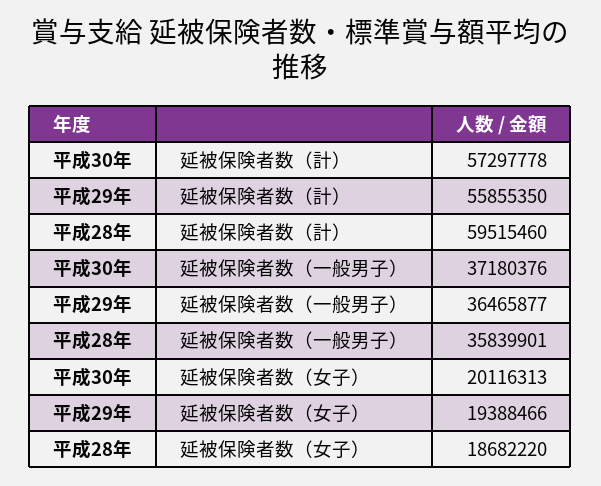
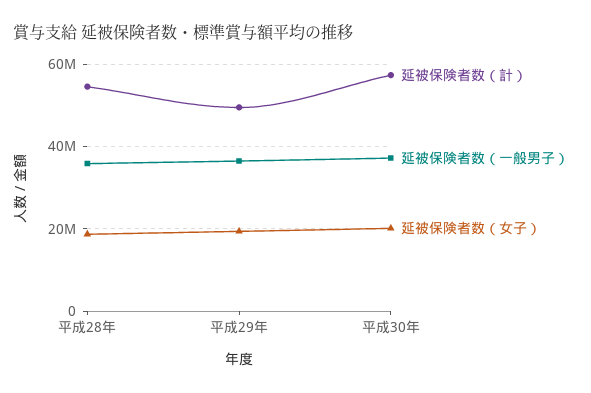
  {
    "延被保険者数（計）": {
      "平成30年": 57297778,
-     "平成29年": 55855350,
+     "平成29年": 50000000,
-     "平成28年": 59515460
+     "平成28年": 54000000
    },
    "延被保険者数（一般男子）": {
      "平成30年": 37180376,
      "平成29年": 36465877,
      "平成28年": 35839901
    },
    "延被保険者数（女子）": {
      "平成30年": 20116313,
      "平成29年": 19388466,
      "平成28年": 18682220
    }
  }

